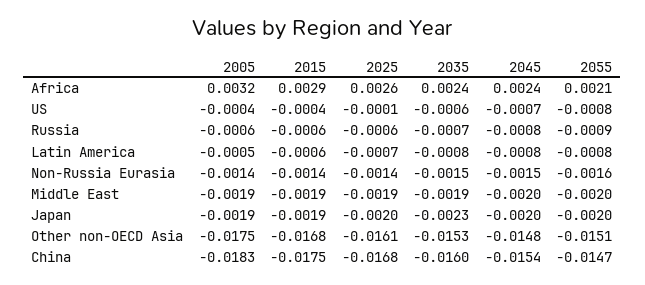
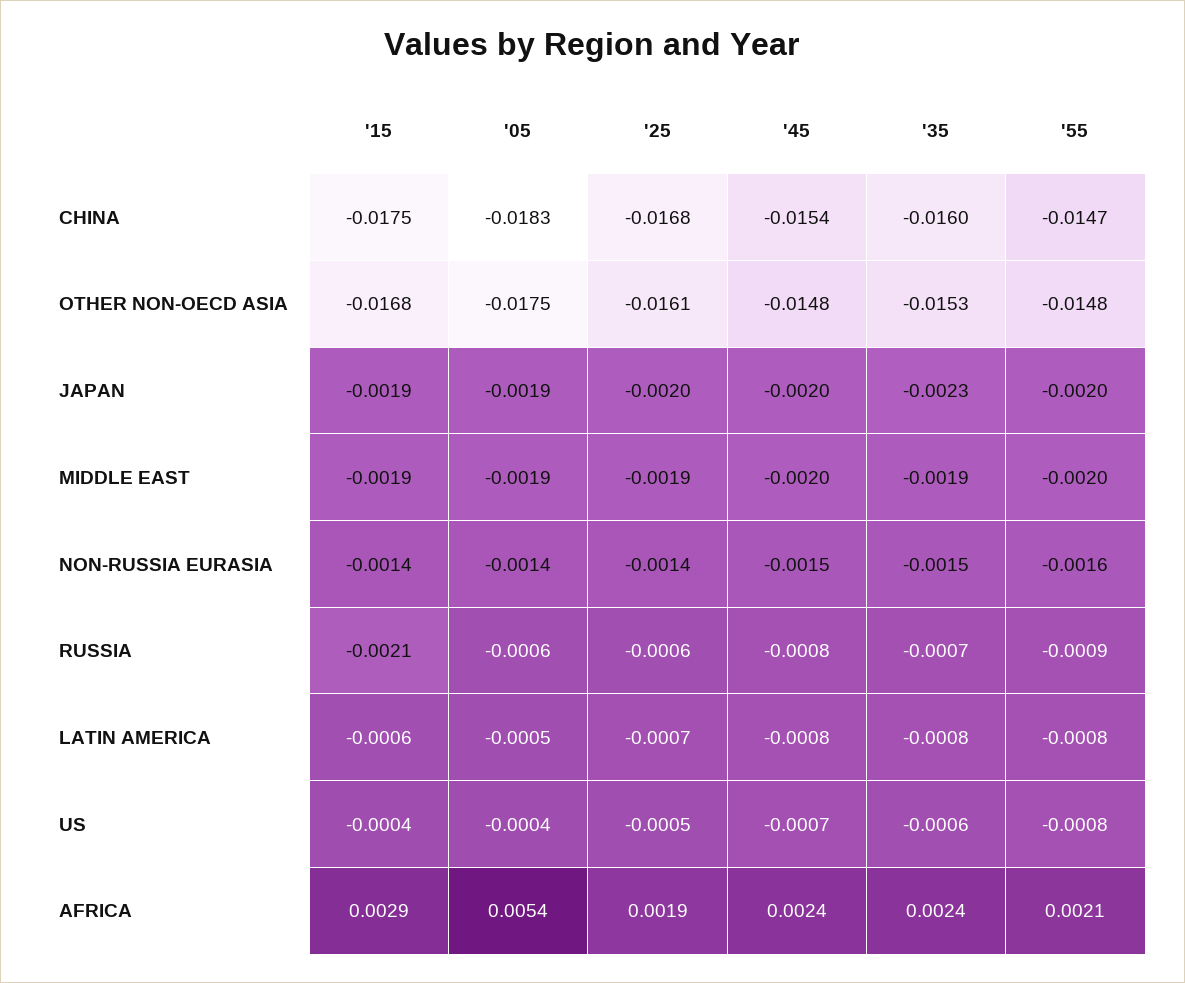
  {
    "2005": {
-     "Africa": 0.0032,
+     "Africa": 0.0054,
      "US": -0.0004,
      "Russia": -0.0006,
      "Latin America": -0.0005,
      "Non-Russia Eurasia": -0.0014,
      "Middle East": -0.0019,
      "Japan": -0.0019,
      "Other non-OECD Asia": -0.0175,
      "China": -0.0183
    },
    "2015": {
      "Africa": 0.0029,
      "US": -0.0004,
-     "Russia": -0.0006,
+     "Russia": -0.0021,
      "Latin America": -0.0006,
      "Non-Russia Eurasia": -0.0014,
      "Middle East": -0.0019,
      "Japan": -0.0019,
      "Other non-OECD Asia": -0.0168,
      "China": -0.0175
    },
    "2025": {
-     "Africa": 0.0026,
+     "Africa": 0.0019,
-     "US": -0.0001,
+     "US": -0.0005,
      "Russia": -0.0006,
      "Latin America": -0.0007,
      "Non-Russia Eurasia": -0.0014,
      "Middle East": -0.0019,
      "Japan": -0.002,
      "Other non-OECD Asia": -0.0161,
      "China": -0.0168
    },
    "2035": {
      "Africa": 0.0024,
      "US": -0.0006,
      "Russia": -0.0007,
      "Latin America": -0.0008,
      "Non-Russia Eurasia": -0.0015,
      "Middle East": -0.0019,
      "Japan": -0.0023,
      "Other non-OECD Asia": -0.0153,
      "China": -0.016
    },
    "2045": {
      "Africa": 0.0024,
      "US": -0.0007,
      "Russia": -0.0008,
      "Latin America": -0.0008,
      "Non-Russia Eurasia": -0.0015,
      "Middle East": -0.002,
      "Japan": -0.002,
      "Other non-OECD Asia": -0.0148,
      "China": -0.0154
    },
    "2055": {
      "Africa": 0.0021,
      "US": -0.0008,
      "Russia": -0.0009,
      "Latin America": -0.0008,
      "Non-Russia Eurasia": -0.0016,
      "Middle East": -0.002,
      "Japan": -0.002,
-     "Other non-OECD Asia": -0.0151,
+     "Other non-OECD Asia": -0.0148,
      "China": -0.0147
    }
  }

